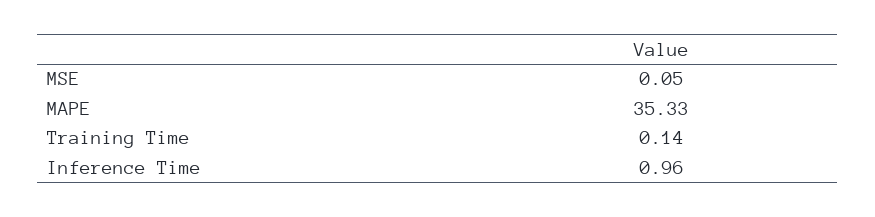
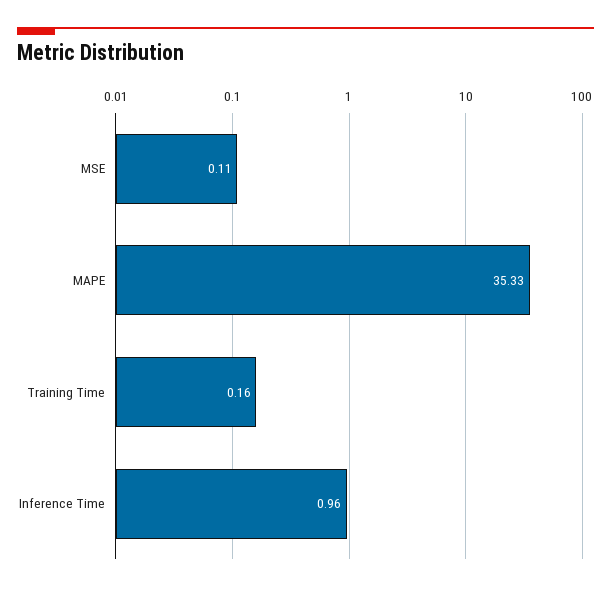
  {
-   "MSE": 0.05,
+   "MSE": 0.11,
    "MAPE": 35.33,
-   "Training Time": 0.14,
+   "Training Time": 0.16,
    "Inference Time": 0.96
  }

